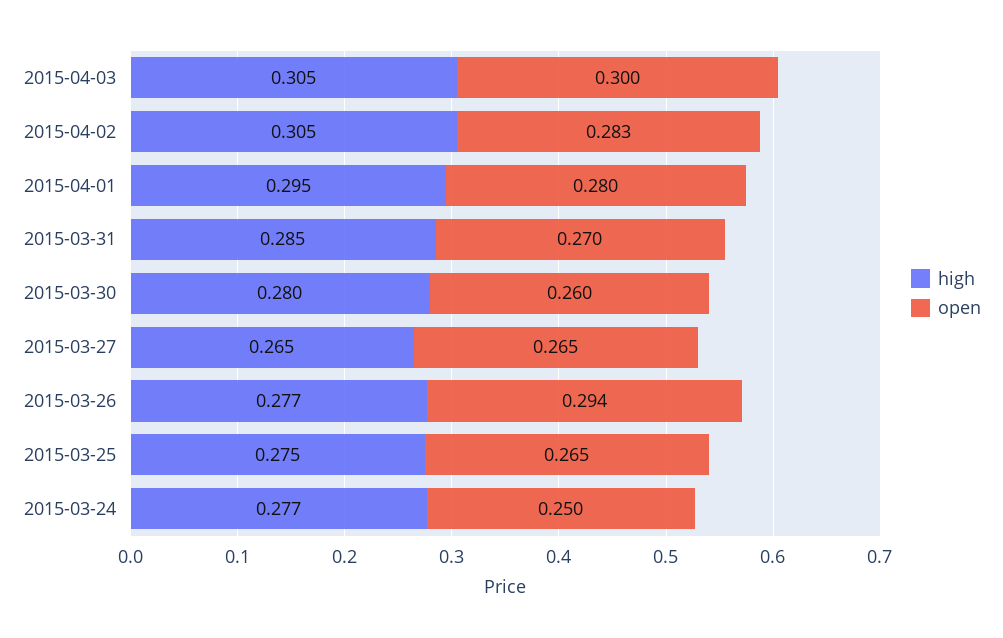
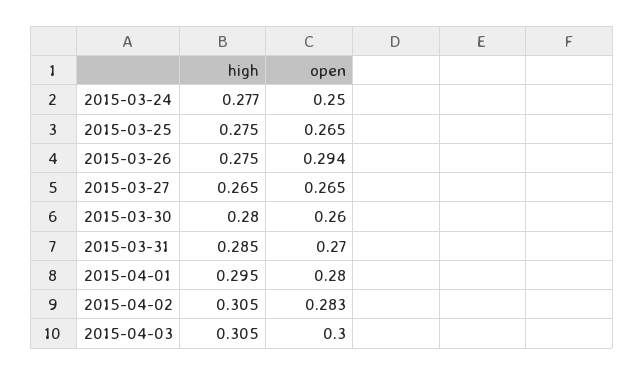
  {
    "high": {
      "2015-04-03": 0.305,
      "2015-04-02": 0.305,
      "2015-04-01": 0.295,
      "2015-03-31": 0.285,
      "2015-03-30": 0.28,
      "2015-03-27": 0.265,
-     "2015-03-26": 0.277,
+     "2015-03-26": 0.275,
      "2015-03-25": 0.275,
      "2015-03-24": 0.277
    },
    "open": {
      "2015-04-03": 0.3,
      "2015-04-02": 0.283,
      "2015-04-01": 0.28,
      "2015-03-31": 0.27,
      "2015-03-30": 0.26,
      "2015-03-27": 0.265,
      "2015-03-26": 0.294,
      "2015-03-25": 0.265,
      "2015-03-24": 0.25
    }
  }

